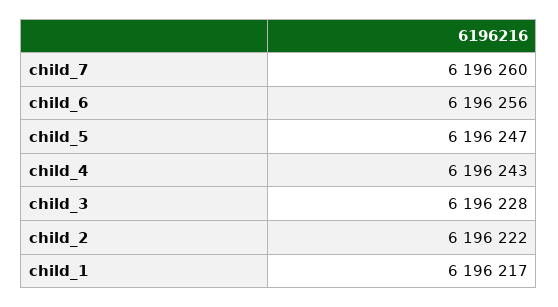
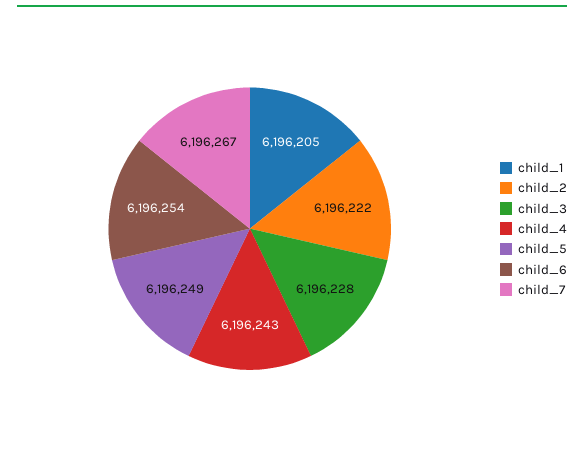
  {
-   "child_7": 6196260,
+   "child_7": 6196267,
-   "child_6": 6196256,
+   "child_6": 6196254,
-   "child_5": 6196247,
+   "child_5": 6196249,
    "child_4": 6196243,
    "child_3": 6196228,
    "child_2": 6196222,
-   "child_1": 6196217
+   "child_1": 6196205
  }

